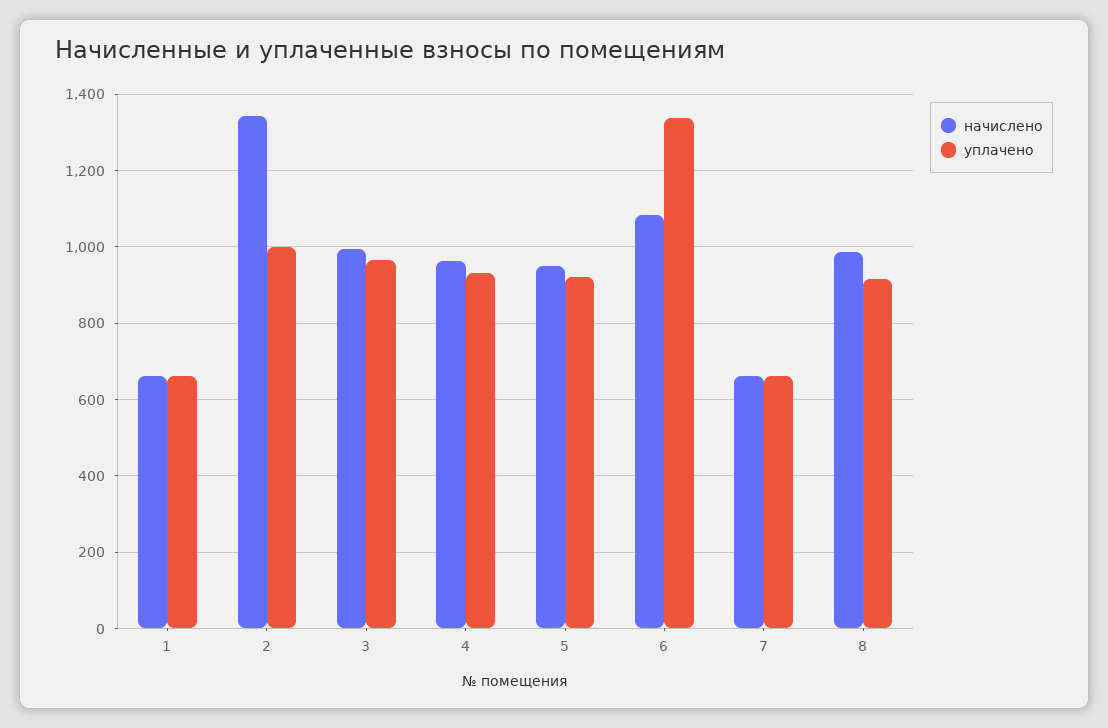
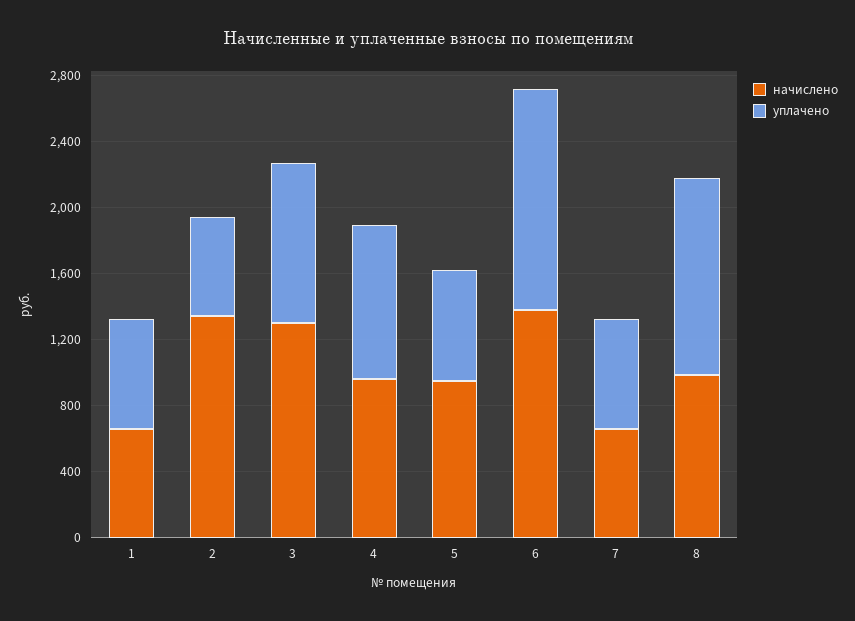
  {
    "начислено": {
      "1": 660,
      "2": 1340,
-     "3": 1000,
+     "3": 1300,
      "4": 960,
      "5": 940,
-     "6": 1080,
+     "6": 1400,
      "7": 660,
      "8": 980
    },
    "уплачено": {
      "1": 660,
-     "2": 1000,
+     "2": 600,
      "3": 960,
      "4": 940,
-     "5": 920,
+     "5": 700,
      "6": 1340,
      "7": 660,
-     "8": 920
+     "8": 1200
    }
  }

